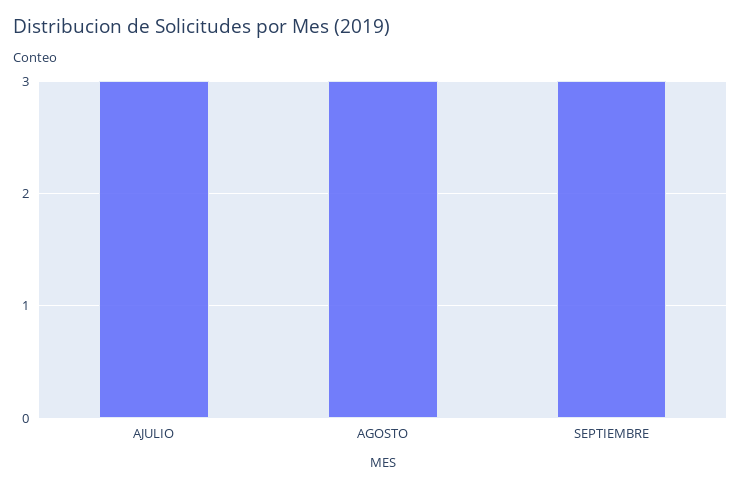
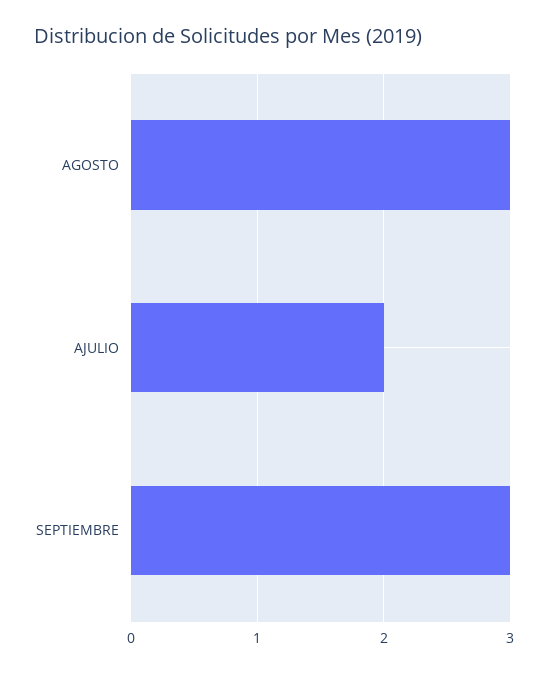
  {
-   "AJULIO": 3,
+   "AJULIO": 2,
    "AGOSTO": 3,
    "SEPTIEMBRE": 3
  }

